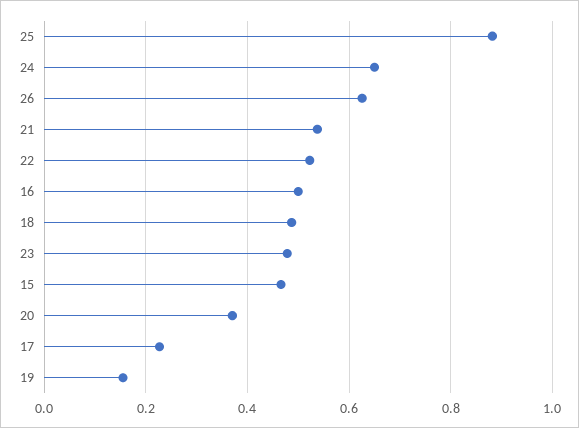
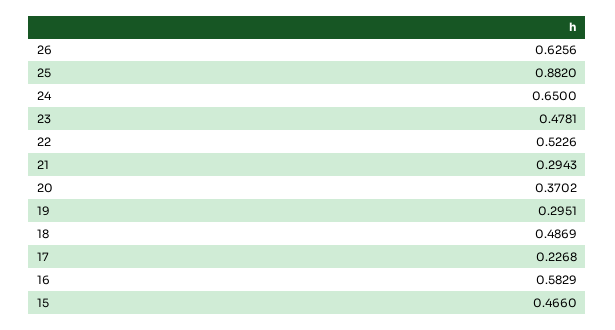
  {
    "25": 0.882,
    "24": 0.65,
    "26": 0.6256,
-   "21": 0.54,
+   "21": 0.2943,
    "22": 0.5226,
-   "16": 0.5,
+   "16": 0.5829,
    "18": 0.4869,
    "23": 0.4781,
    "15": 0.466,
    "20": 0.3702,
    "17": 0.2268,
-   "19": 0.16
+   "19": 0.2951
  }

